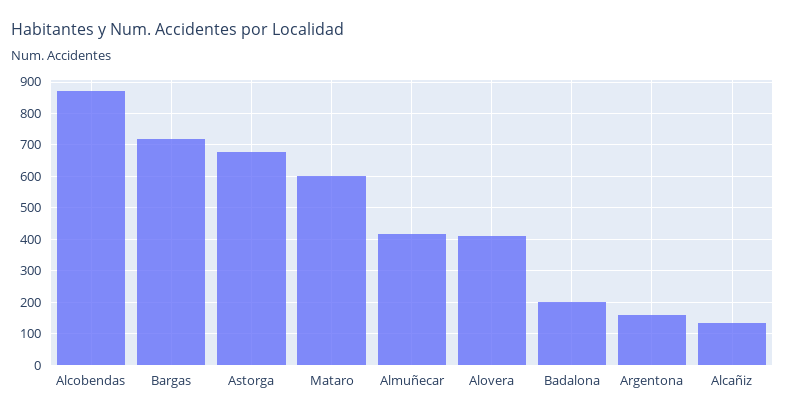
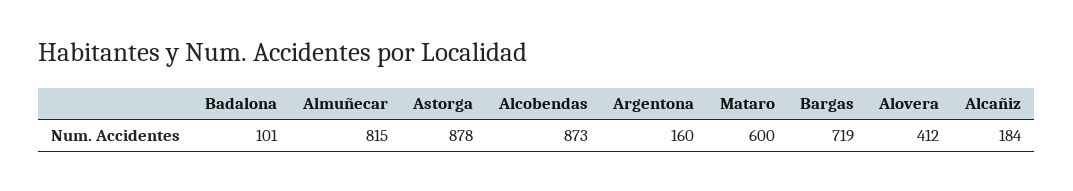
  {
    "Alcobendas": 873,
    "Bargas": 719,
-   "Astorga": 680,
+   "Astorga": 878,
    "Mataro": 600,
-   "Almuñecar": 420,
+   "Almuñecar": 815,
    "Alovera": 412,
-   "Badalona": 200,
+   "Badalona": 101,
    "Argentona": 160,
-   "Alcañiz": 140
+   "Alcañiz": 184
  }

